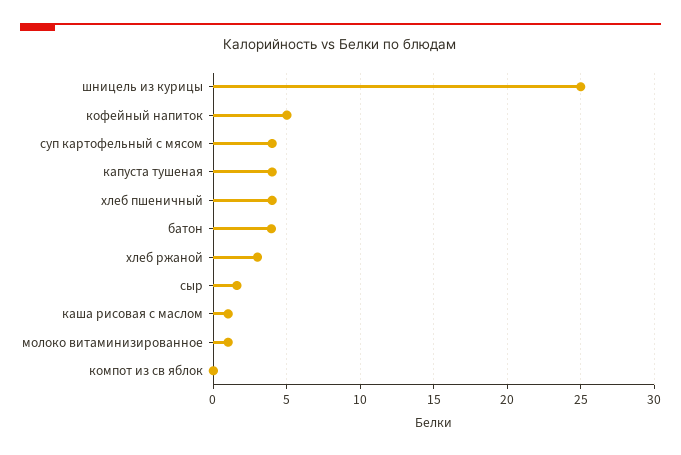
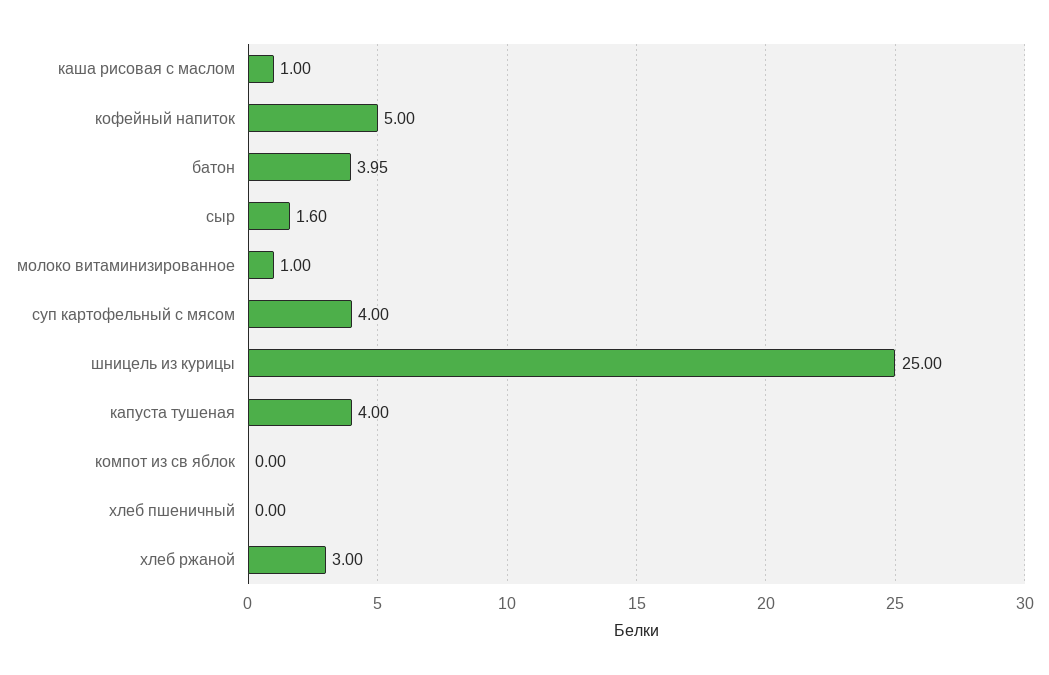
  {
    "шницель из курицы": 25,
    "кофейный напиток": 5,
    "суп картофельный с мясом": 4,
    "капуста тушеная": 4,
-   "хлеб пшеничный": 4,
+   "хлеб пшеничный": 0,
    "батон": 3.95,
    "хлеб ржаной": 3,
    "сыр": 1.6,
    "каша рисовая с маслом": 1,
    "молоко витаминизированное": 1,
    "компот из св яблок": 0
  }

